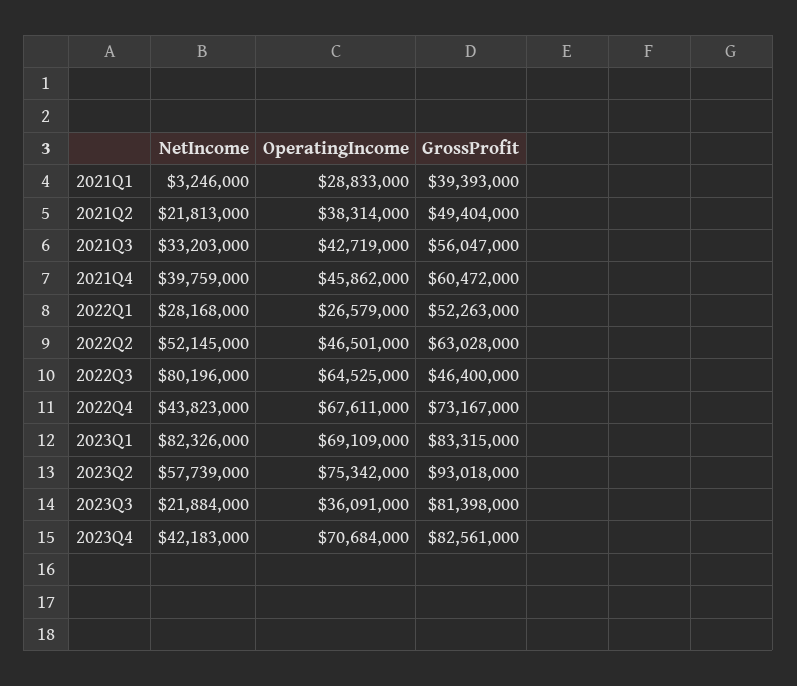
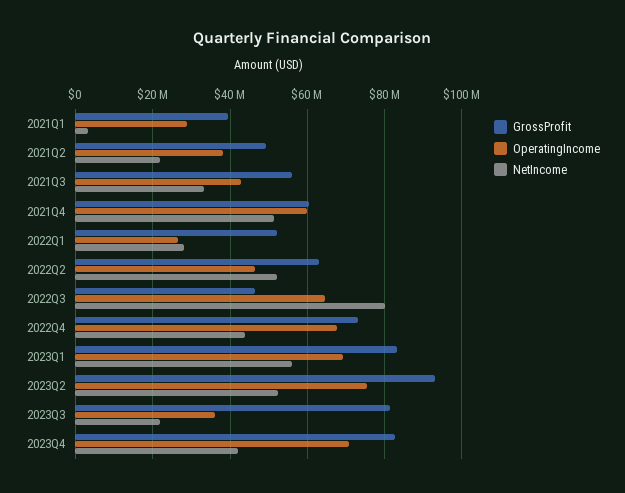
  {
    "NetIncome": {
      "2021Q1": 3246000,
      "2021Q2": 21813000,
      "2021Q3": 33203000,
-     "2021Q4": 39759000,
+     "2021Q4": 52000000,
      "2022Q1": 28168000,
      "2022Q2": 52145000,
      "2022Q3": 80196000,
      "2022Q4": 43823000,
-     "2023Q1": 82326000,
+     "2023Q1": 56000000,
-     "2023Q2": 57739000,
+     "2023Q2": 52000000,
      "2023Q3": 21884000,
      "2023Q4": 42183000
    },
    "OperatingIncome": {
      "2021Q1": 28833000,
      "2021Q2": 38314000,
      "2021Q3": 42719000,
-     "2021Q4": 45862000,
+     "2021Q4": 60000000,
      "2022Q1": 26579000,
      "2022Q2": 46501000,
      "2022Q3": 64525000,
      "2022Q4": 67611000,
      "2023Q1": 69109000,
      "2023Q2": 75342000,
      "2023Q3": 36091000,
      "2023Q4": 70684000
    },
    "GrossProfit": {
      "2021Q1": 39393000,
      "2021Q2": 49404000,
      "2021Q3": 56047000,
      "2021Q4": 60472000,
      "2022Q1": 52263000,
      "2022Q2": 63028000,
      "2022Q3": 46400000,
      "2022Q4": 73167000,
      "2023Q1": 83315000,
      "2023Q2": 93018000,
      "2023Q3": 81398000,
      "2023Q4": 82561000
    }
  }

